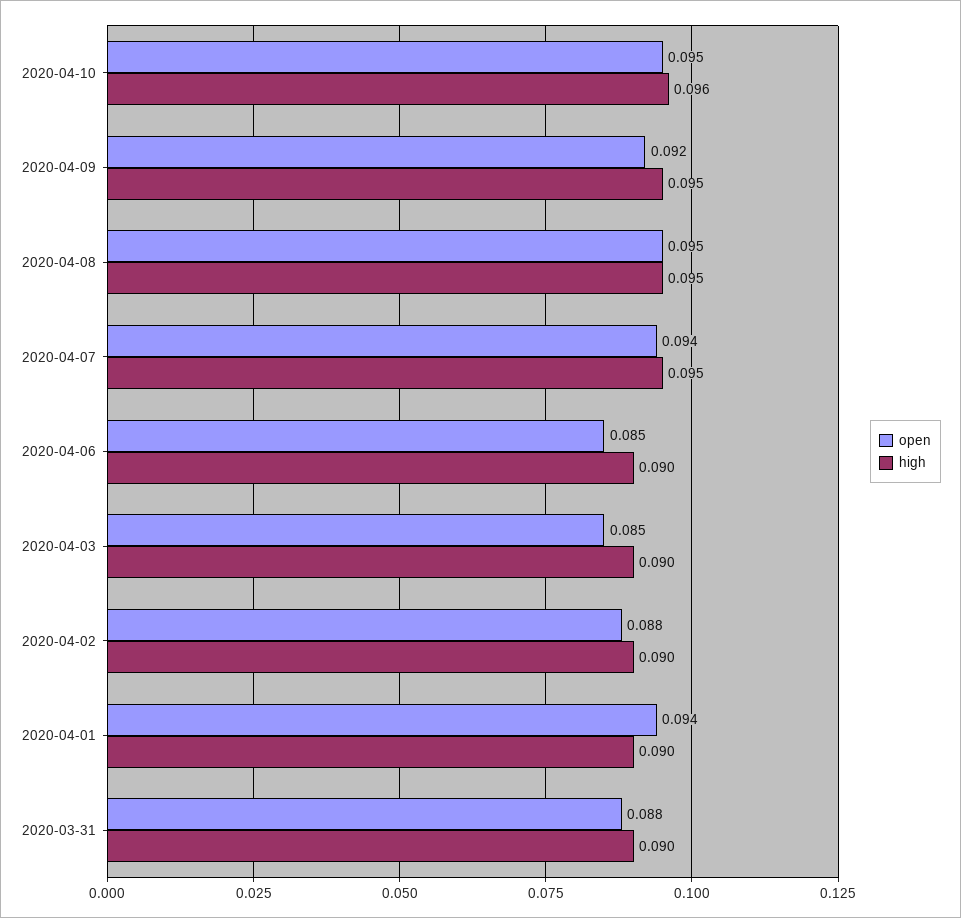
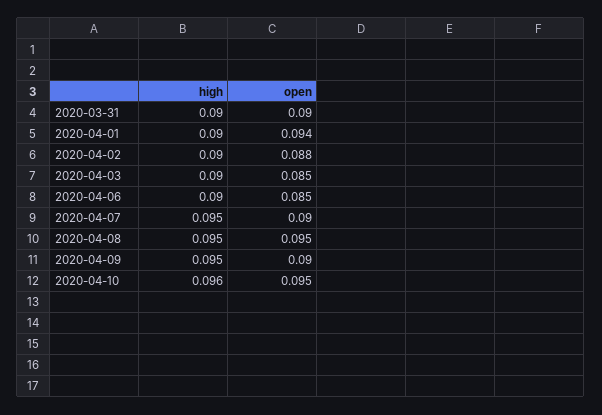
  {
    "open": {
      "2020-04-10": 0.095,
-     "2020-04-09": 0.092,
+     "2020-04-09": 0.09,
      "2020-04-08": 0.095,
-     "2020-04-07": 0.094,
+     "2020-04-07": 0.09,
      "2020-04-06": 0.085,
      "2020-04-03": 0.085,
      "2020-04-02": 0.088,
      "2020-04-01": 0.094,
-     "2020-03-31": 0.088
+     "2020-03-31": 0.09
    },
    "high": {
      "2020-04-10": 0.096,
      "2020-04-09": 0.095,
      "2020-04-08": 0.095,
      "2020-04-07": 0.095,
      "2020-04-06": 0.09,
      "2020-04-03": 0.09,
      "2020-04-02": 0.09,
      "2020-04-01": 0.09,
      "2020-03-31": 0.09
    }
  }

